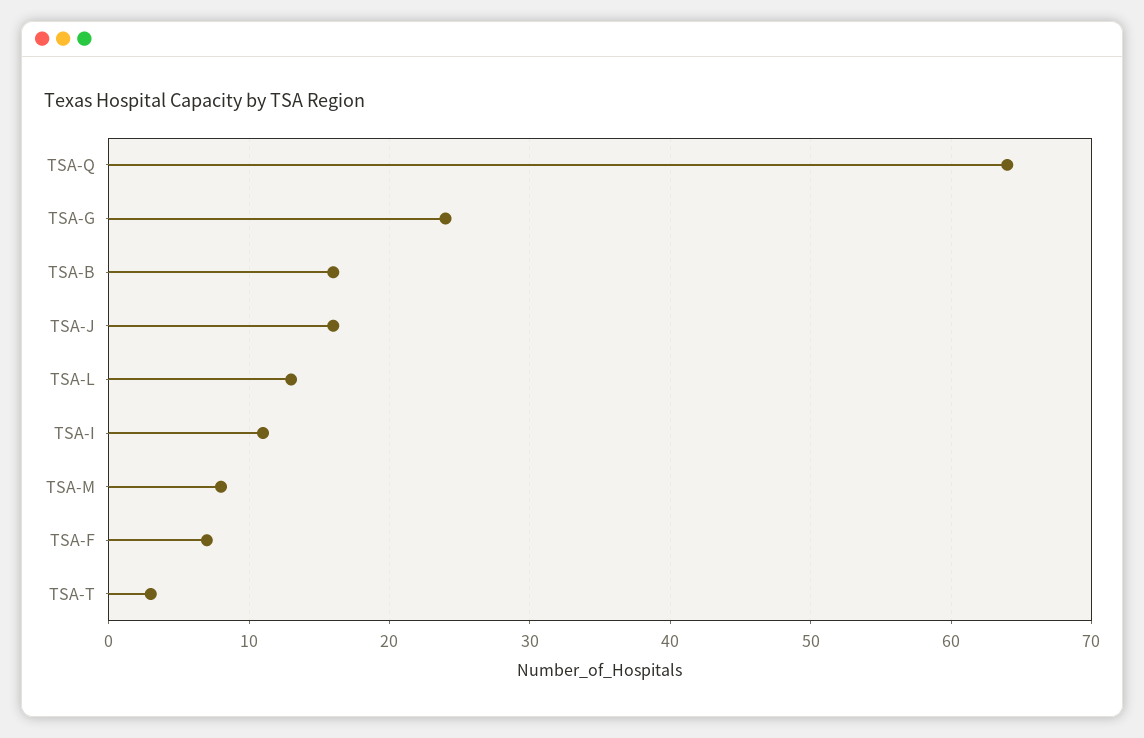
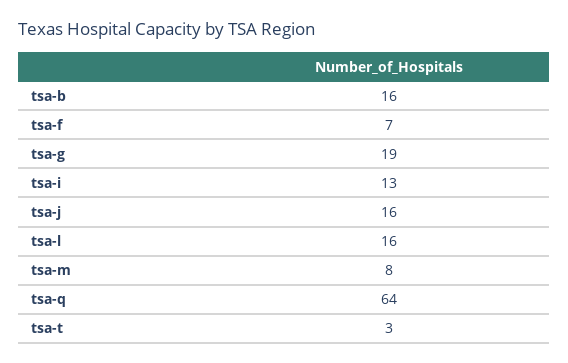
  {
    "TSA-Q": 64,
-   "TSA-G": 24,
+   "TSA-G": 19,
    "TSA-B": 16,
    "TSA-J": 16,
-   "TSA-L": 13,
+   "TSA-L": 16,
-   "TSA-I": 11,
+   "TSA-I": 13,
    "TSA-M": 8,
    "TSA-F": 7,
    "TSA-T": 3
  }

